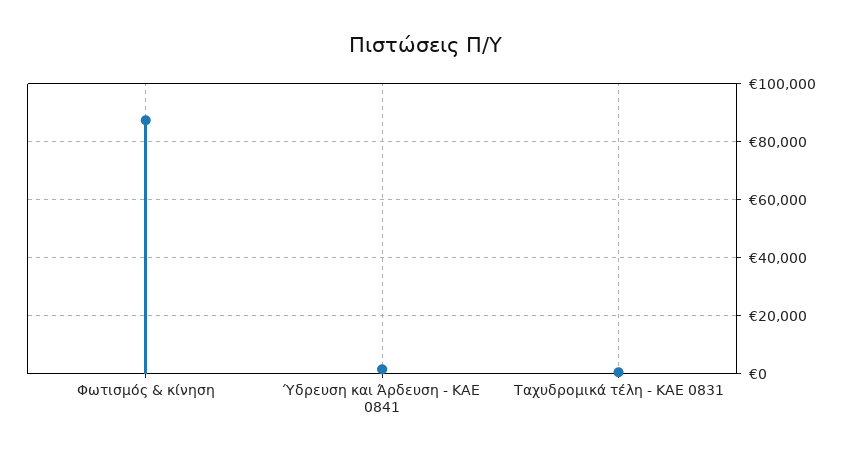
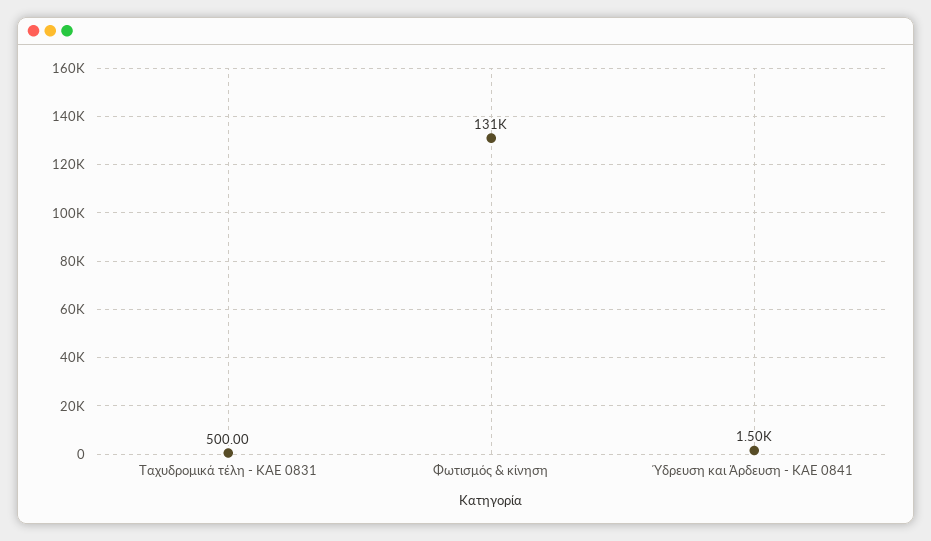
  {
-   "Φωτισμός & κίνηση": 87500,
+   "Φωτισμός & κίνηση": 131000,
    "Ύδρευση και Άρδευση - ΚΑΕ 0841": 1500,
    "Ταχυδρομικά τέλη - ΚΑΕ 0831": 500
  }

